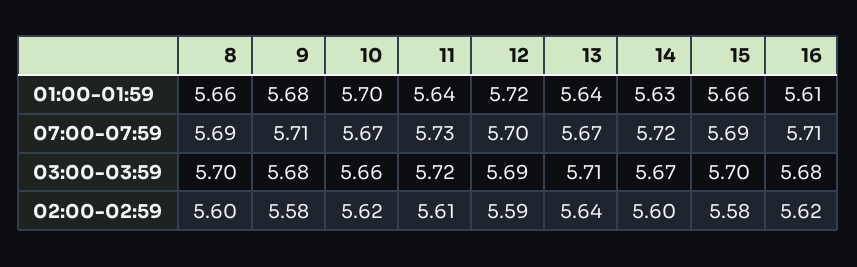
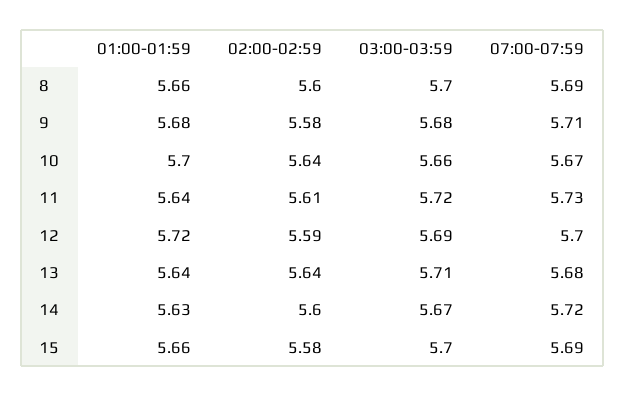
  {
    "8": {
      "01:00-01:59": 5.66,
      "07:00-07:59": 5.69,
      "03:00-03:59": 5.7,
      "02:00-02:59": 5.6
    },
    "9": {
      "01:00-01:59": 5.68,
      "07:00-07:59": 5.71,
      "03:00-03:59": 5.68,
      "02:00-02:59": 5.58
    },
    "10": {
      "01:00-01:59": 5.7,
      "07:00-07:59": 5.67,
      "03:00-03:59": 5.66,
-     "02:00-02:59": 5.62
+     "02:00-02:59": 5.64
    },
    "11": {
      "01:00-01:59": 5.64,
      "07:00-07:59": 5.73,
      "03:00-03:59": 5.72,
      "02:00-02:59": 5.61
    },
    "12": {
      "01:00-01:59": 5.72,
      "07:00-07:59": 5.7,
      "03:00-03:59": 5.69,
      "02:00-02:59": 5.59
    },
    "13": {
      "01:00-01:59": 5.64,
-     "07:00-07:59": 5.67,
+     "07:00-07:59": 5.68,
      "03:00-03:59": 5.71,
      "02:00-02:59": 5.64
    },
    "14": {
      "01:00-01:59": 5.63,
      "07:00-07:59": 5.72,
      "03:00-03:59": 5.67,
      "02:00-02:59": 5.6
    },
    "15": {
      "01:00-01:59": 5.66,
      "07:00-07:59": 5.69,
      "03:00-03:59": 5.7,
      "02:00-02:59": 5.58
-   },
+   }
-   "16": {
-     "01:00-01:59": 5.61,
-     "07:00-07:59": 5.71,
-     "03:00-03:59": 5.68,
-     "02:00-02:59": 5.62
-   }
  }

